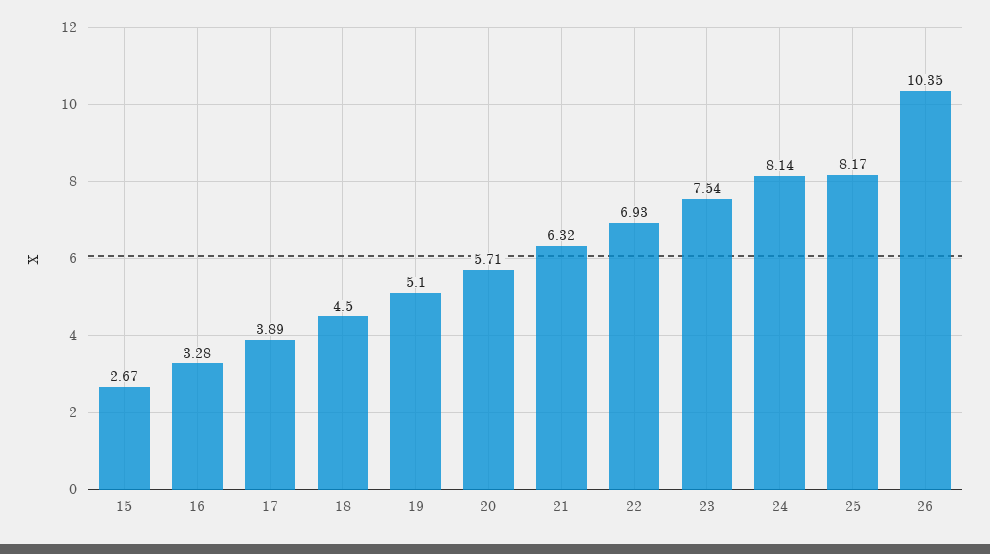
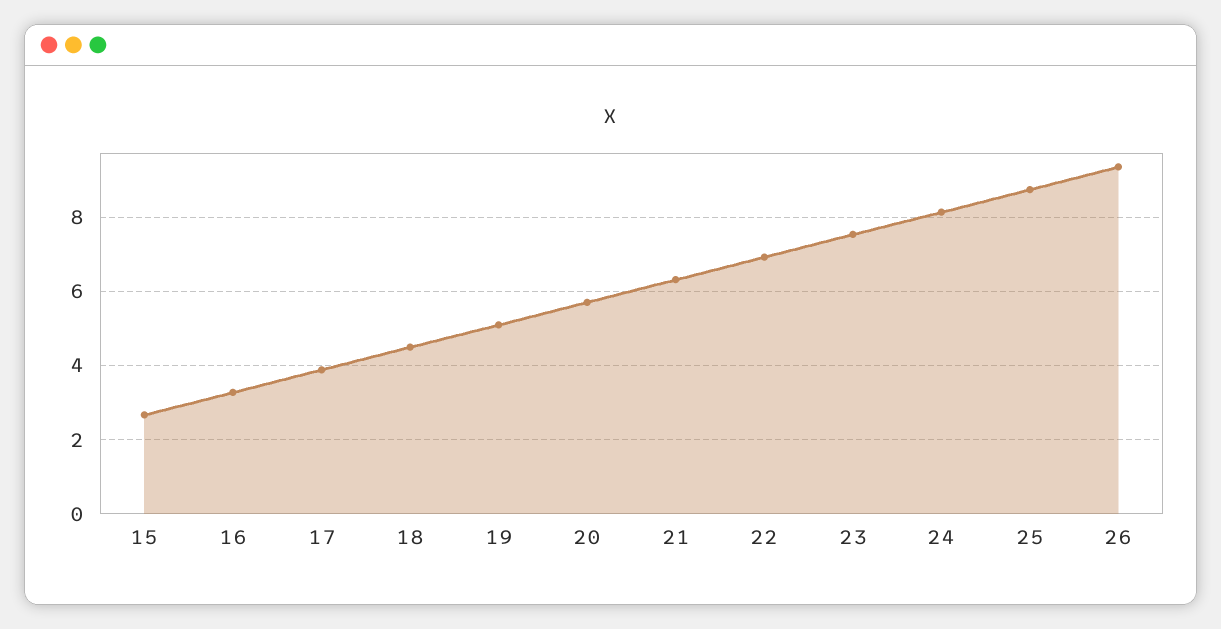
  {
    "15": 2.67,
    "16": 3.28,
    "17": 3.89,
    "18": 4.5,
    "19": 5.1,
    "20": 5.71,
    "21": 6.32,
    "22": 6.93,
    "23": 7.54,
    "24": 8.14,
-   "25": 8.17,
+   "25": 8.8,
-   "26": 10.35
+   "26": 9.4
  }

